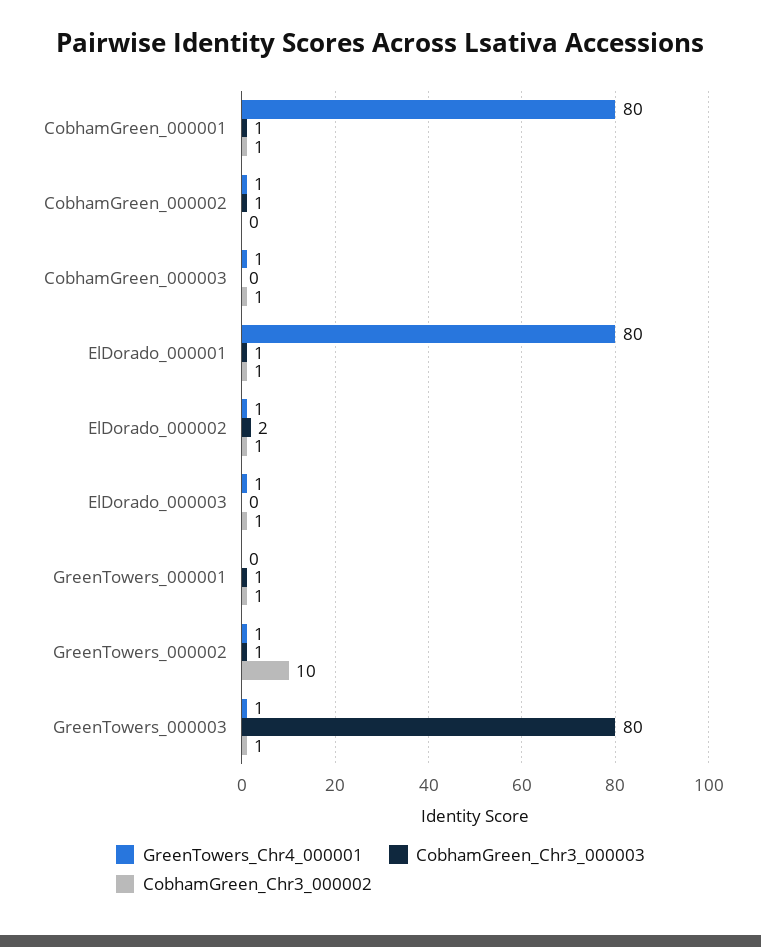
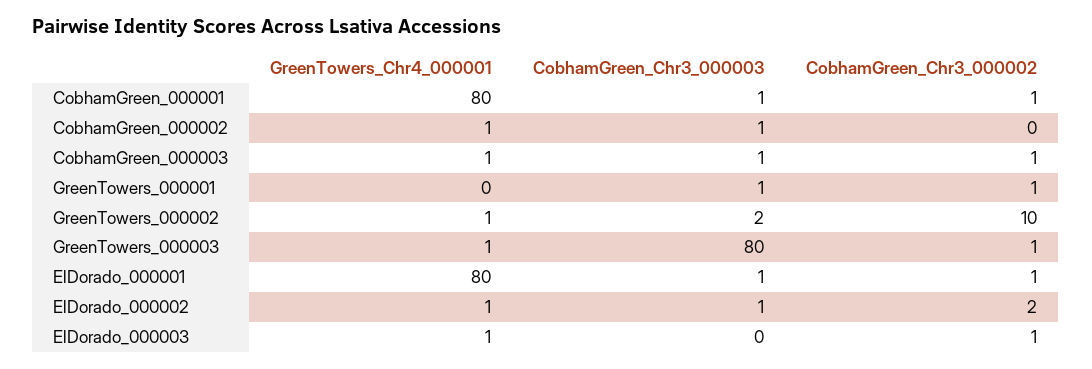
  {
    "GreenTowers_Chr4_000001": {
      "CobhamGreen_000001": 80,
      "CobhamGreen_000002": 1,
      "CobhamGreen_000003": 1,
      "ElDorado_000001": 80,
      "ElDorado_000002": 1,
      "ElDorado_000003": 1,
      "GreenTowers_000001": 0,
      "GreenTowers_000002": 1,
      "GreenTowers_000003": 1
    },
    "CobhamGreen_Chr3_000003": {
      "CobhamGreen_000001": 1,
      "CobhamGreen_000002": 1,
-     "CobhamGreen_000003": 0,
+     "CobhamGreen_000003": 1,
      "ElDorado_000001": 1,
-     "ElDorado_000002": 2,
+     "ElDorado_000002": 1,
      "ElDorado_000003": 0,
      "GreenTowers_000001": 1,
-     "GreenTowers_000002": 1,
+     "GreenTowers_000002": 2,
      "GreenTowers_000003": 80
    },
    "CobhamGreen_Chr3_000002": {
      "CobhamGreen_000001": 1,
      "CobhamGreen_000002": 0,
      "CobhamGreen_000003": 1,
      "ElDorado_000001": 1,
-     "ElDorado_000002": 1,
+     "ElDorado_000002": 2,
      "ElDorado_000003": 1,
      "GreenTowers_000001": 1,
      "GreenTowers_000002": 10,
      "GreenTowers_000003": 1
    }
  }

